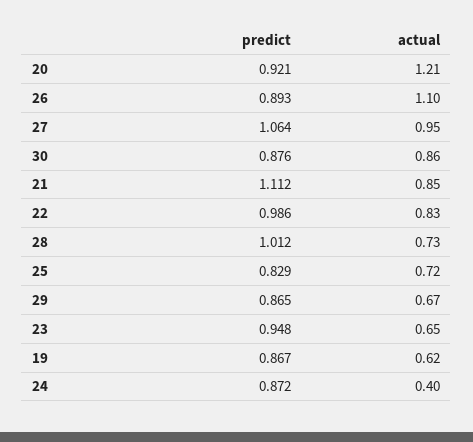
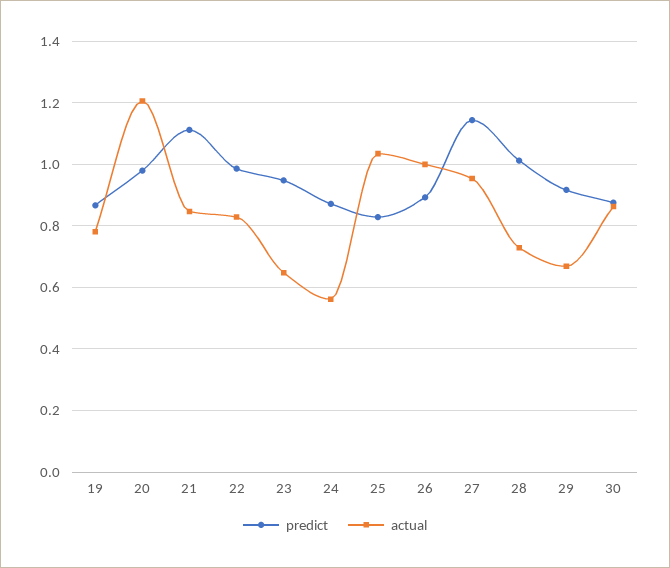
  {
    "predict": {
-     "20": 0.921,
+     "20": 0.98,
      "26": 0.893,
-     "27": 1.064,
+     "27": 1.14,
      "30": 0.876,
      "21": 1.112,
      "22": 0.986,
      "28": 1.012,
      "25": 0.829,
-     "29": 0.865,
+     "29": 0.92,
      "23": 0.948,
      "19": 0.867,
      "24": 0.872
    },
    "actual": {
      "20": 1.21,
-     "26": 1.1,
+     "26": 1,
      "27": 0.95,
      "30": 0.86,
      "21": 0.85,
      "22": 0.83,
      "28": 0.73,
-     "25": 0.72,
+     "25": 1.04,
      "29": 0.67,
      "23": 0.65,
-     "19": 0.62,
+     "19": 0.78,
-     "24": 0.4
+     "24": 0.56
    }
  }

